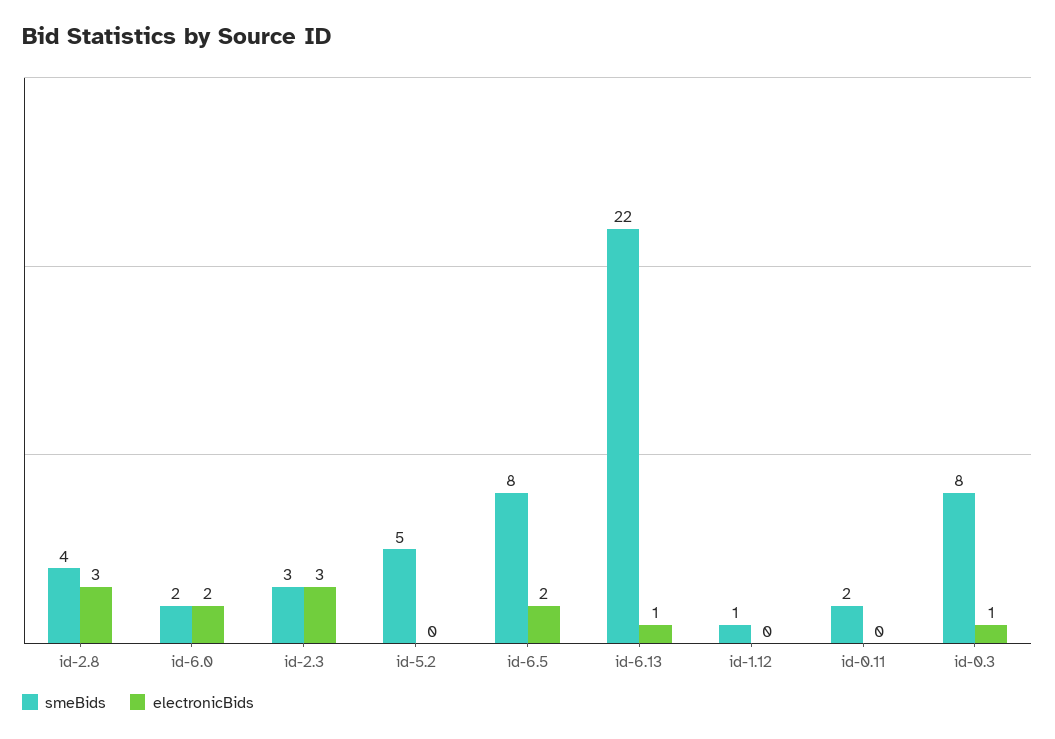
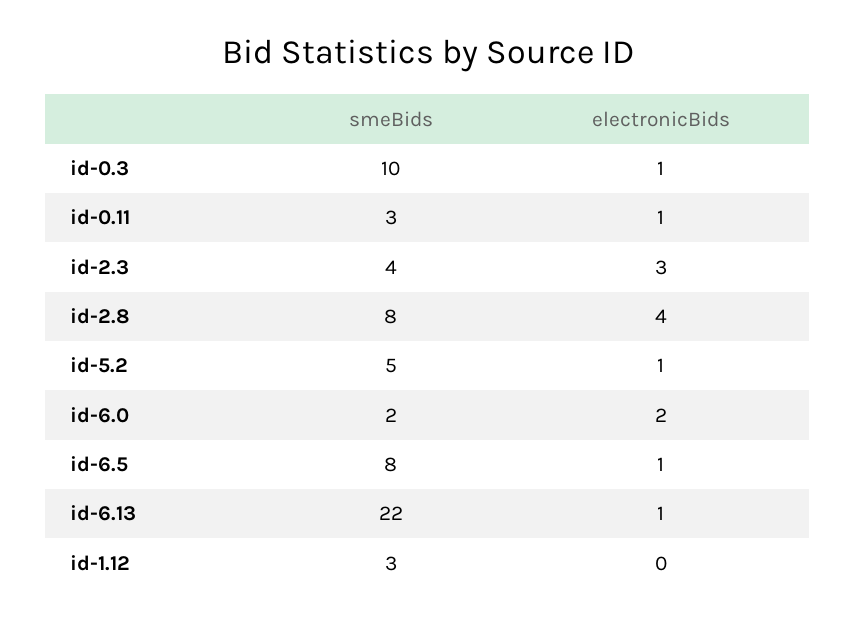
  {
    "smeBids": {
-     "id-2.8": 4,
+     "id-2.8": 8,
      "id-6.0": 2,
-     "id-2.3": 3,
+     "id-2.3": 4,
      "id-5.2": 5,
      "id-6.5": 8,
      "id-6.13": 22,
-     "id-1.12": 1,
+     "id-1.12": 3,
-     "id-0.11": 2,
+     "id-0.11": 3,
-     "id-0.3": 8
+     "id-0.3": 10
    },
    "electronicBids": {
-     "id-2.8": 3,
+     "id-2.8": 4,
      "id-6.0": 2,
      "id-2.3": 3,
-     "id-5.2": 0,
+     "id-5.2": 1,
-     "id-6.5": 2,
+     "id-6.5": 1,
      "id-6.13": 1,
      "id-1.12": 0,
-     "id-0.11": 0,
+     "id-0.11": 1,
      "id-0.3": 1
    }
  }

